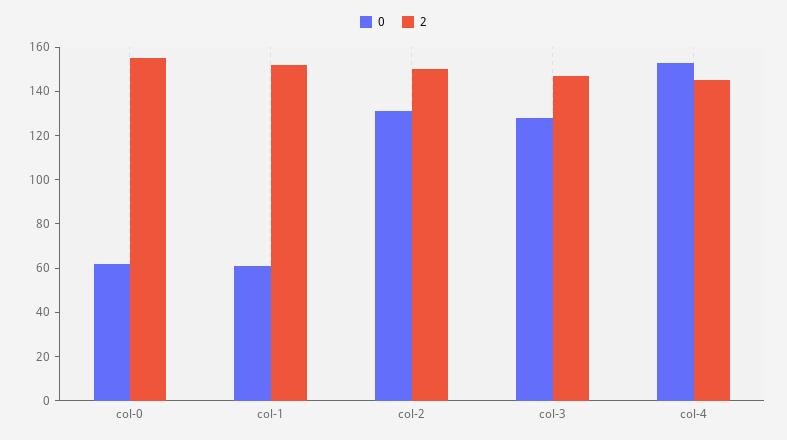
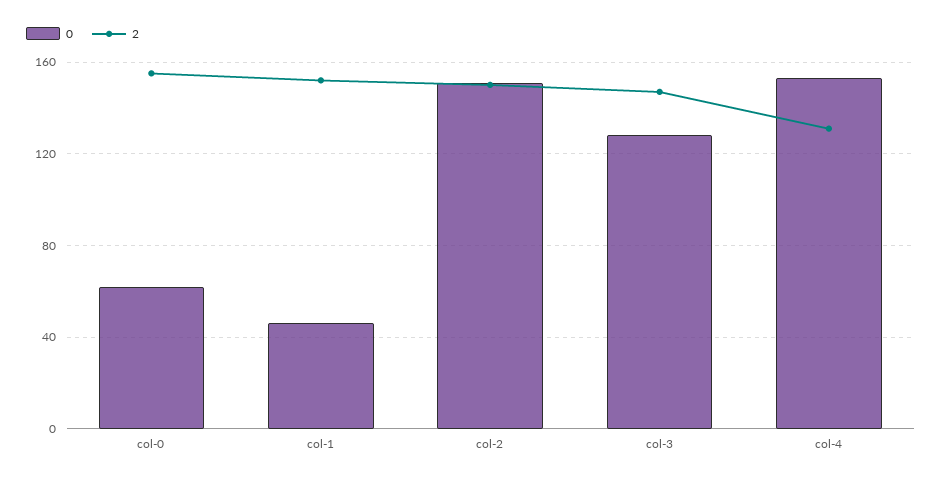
  {
    "0": {
      "col-0": 60,
-     "col-1": 60,
+     "col-1": 45,
-     "col-2": 130,
+     "col-2": 150,
      "col-3": 130,
      "col-4": 155
    },
    "2": {
      "col-0": 155,
      "col-1": 150,
      "col-2": 150,
      "col-3": 145,
-     "col-4": 145
+     "col-4": 130
    }
  }

